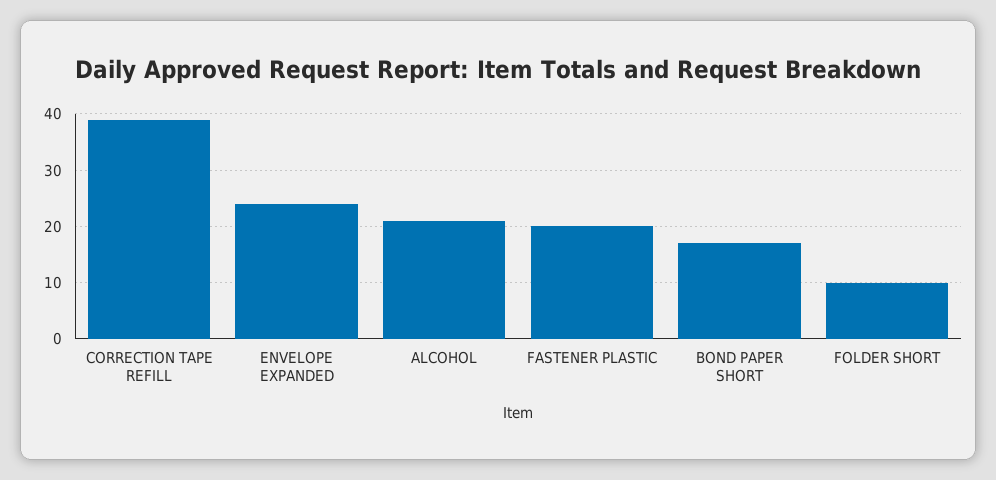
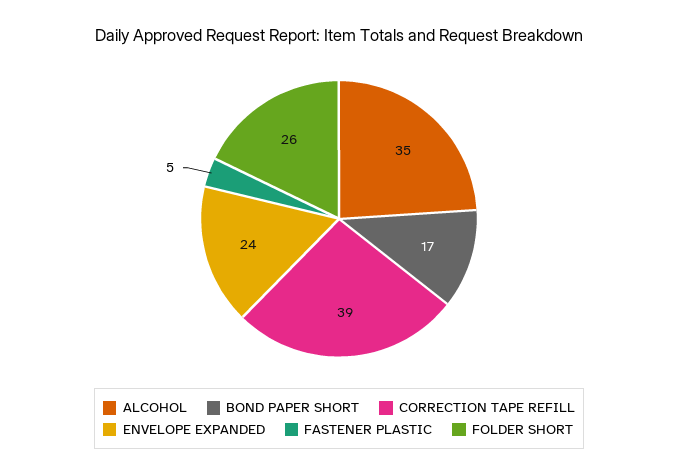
  {
    "CORRECTION TAPE REFILL": 39,
    "ENVELOPE EXPANDED": 24,
-   "ALCOHOL": 20,
+   "ALCOHOL": 35,
-   "FASTENER PLASTIC": 20,
+   "FASTENER PLASTIC": 5,
    "BOND PAPER SHORT": 17,
-   "FOLDER SHORT": 10
+   "FOLDER SHORT": 26
  }

